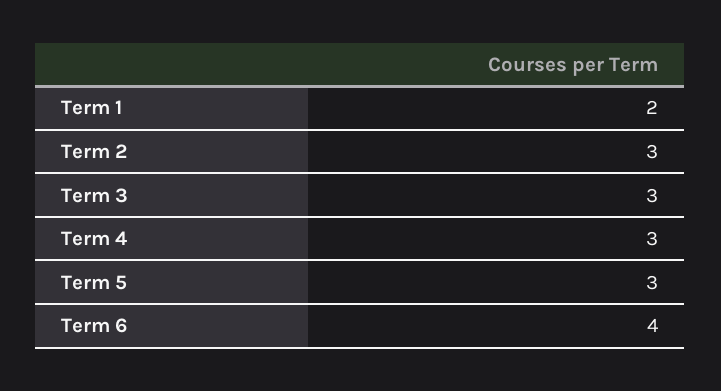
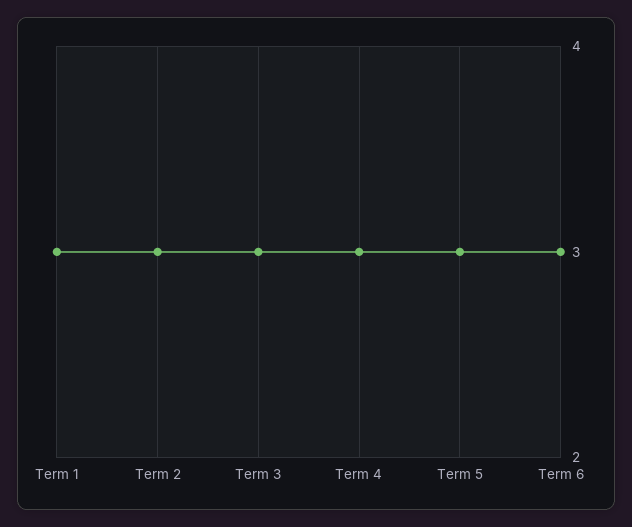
  {
-   "Term 1": 2,
+   "Term 1": 3,
    "Term 2": 3,
    "Term 3": 3,
    "Term 4": 3,
    "Term 5": 3,
-   "Term 6": 4
+   "Term 6": 3
  }

